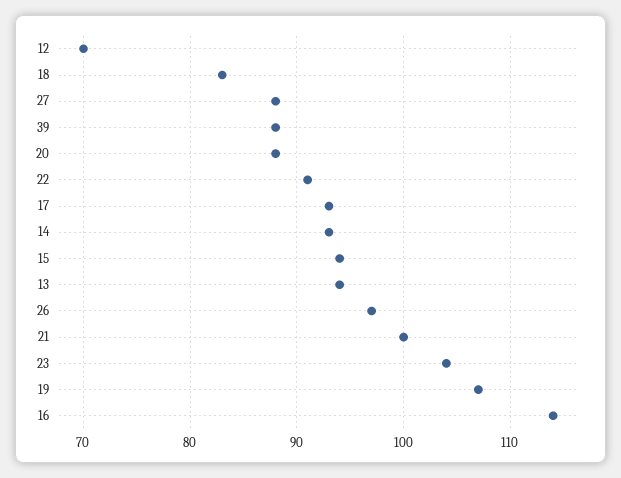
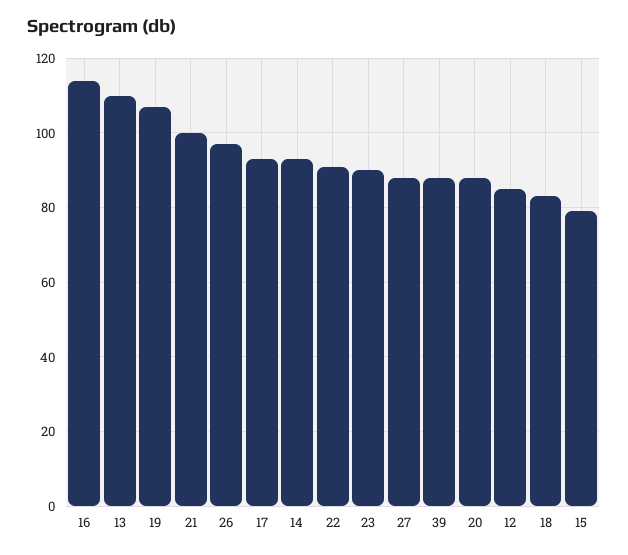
  {
-   "12": 70,
+   "12": 85,
    "18": 83,
    "27": 88,
    "39": 88,
    "20": 88,
    "22": 91,
    "17": 93,
    "14": 93,
-   "15": 94,
+   "15": 80,
-   "13": 94,
+   "13": 110,
    "26": 97,
    "21": 100,
-   "23": 104,
+   "23": 90,
    "19": 107,
    "16": 114
  }

